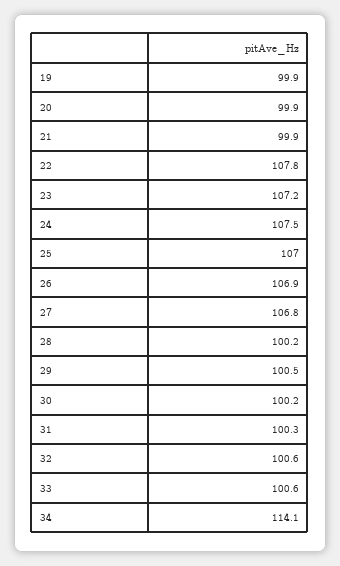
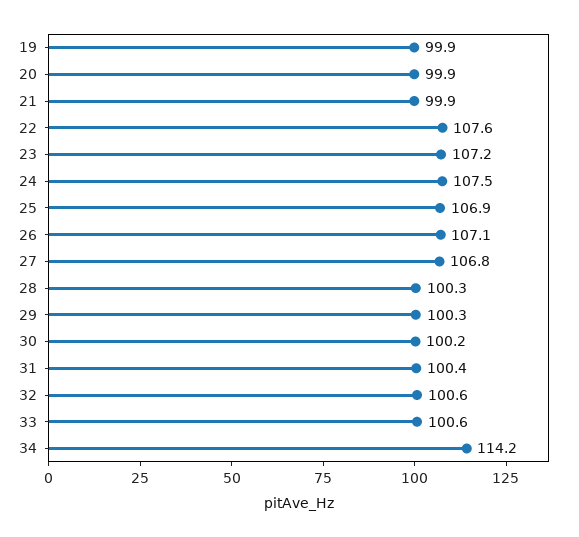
  {
    "19": 99.9,
    "20": 99.9,
    "21": 99.9,
-   "22": 107.8,
+   "22": 107.6,
    "23": 107.2,
    "24": 107.5,
-   "25": 107,
+   "25": 106.9,
-   "26": 106.9,
+   "26": 107.1,
    "27": 106.8,
-   "28": 100.2,
+   "28": 100.3,
-   "29": 100.5,
+   "29": 100.3,
    "30": 100.2,
-   "31": 100.3,
+   "31": 100.4,
    "32": 100.6,
    "33": 100.6,
-   "34": 114.1
+   "34": 114.2
  }

